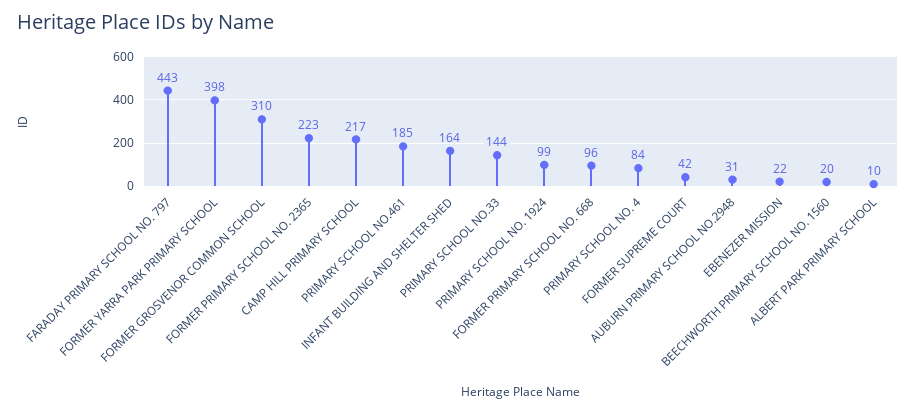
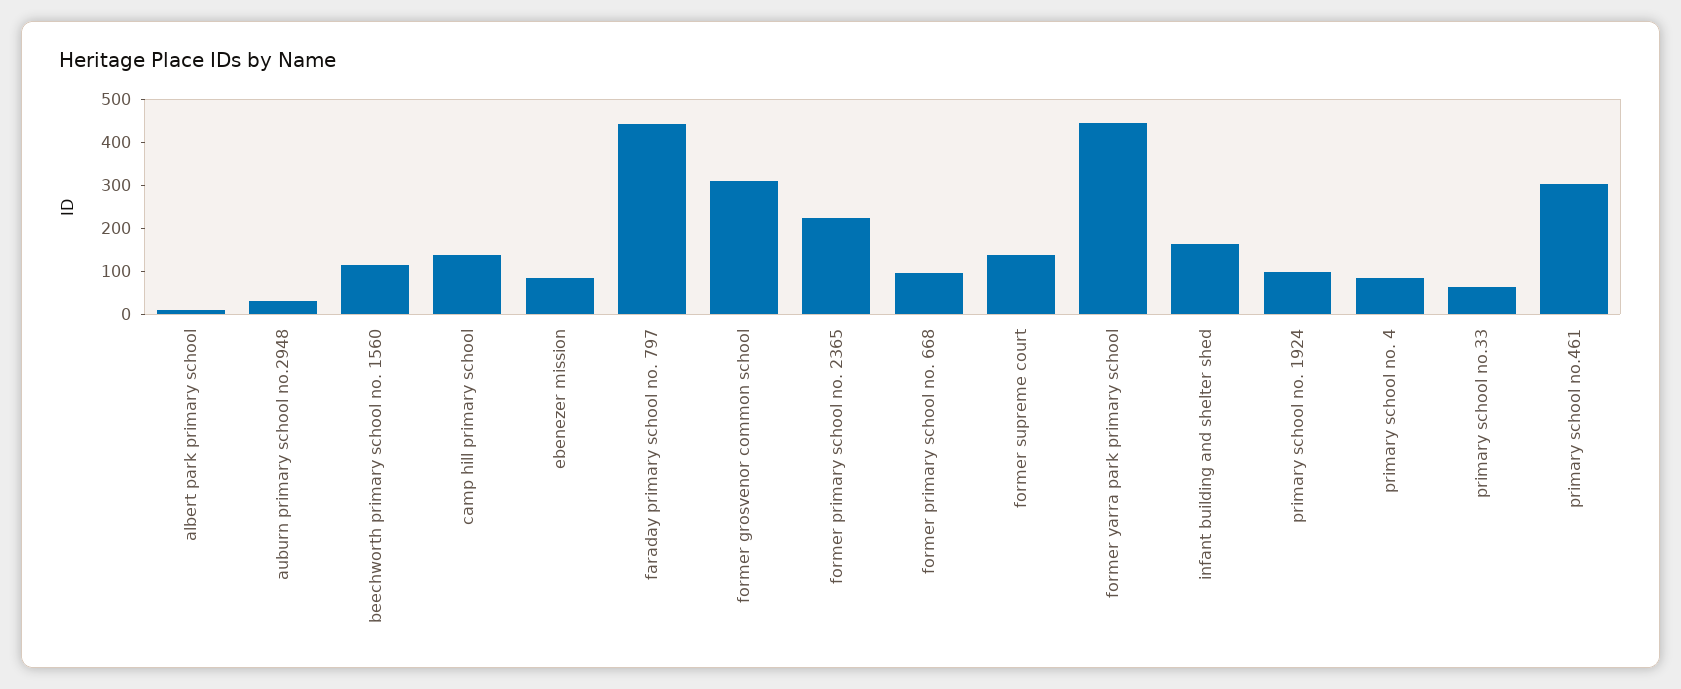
  {
    "FARADAY PRIMARY SCHOOL NO. 797": 443,
-   "FORMER YARRA PARK PRIMARY SCHOOL": 398,
+   "FORMER YARRA PARK PRIMARY SCHOOL": 440,
    "FORMER GROSVENOR COMMON SCHOOL": 310,
    "FORMER PRIMARY SCHOOL NO. 2365": 223,
-   "CAMP HILL PRIMARY SCHOOL": 217,
+   "CAMP HILL PRIMARY SCHOOL": 140,
-   "PRIMARY SCHOOL NO.461": 185,
+   "PRIMARY SCHOOL NO.461": 300,
    "INFANT BUILDING AND SHELTER SHED": 164,
-   "PRIMARY SCHOOL NO.33": 144,
+   "PRIMARY SCHOOL NO.33": 60,
    "PRIMARY SCHOOL NO. 1924": 99,
    "FORMER PRIMARY SCHOOL NO. 668": 96,
    "PRIMARY SCHOOL NO. 4": 84,
-   "FORMER SUPREME COURT": 42,
+   "FORMER SUPREME COURT": 140,
    "AUBURN PRIMARY SCHOOL NO.2948": 31,
-   "EBENEZER MISSION": 22,
+   "EBENEZER MISSION": 80,
-   "BEECHWORTH PRIMARY SCHOOL NO. 1560": 20,
+   "BEECHWORTH PRIMARY SCHOOL NO. 1560": 120,
    "ALBERT PARK PRIMARY SCHOOL": 10
  }

